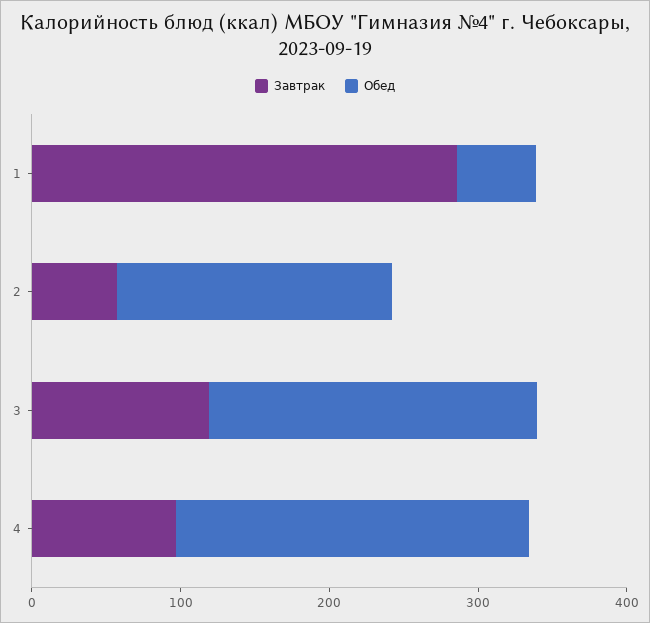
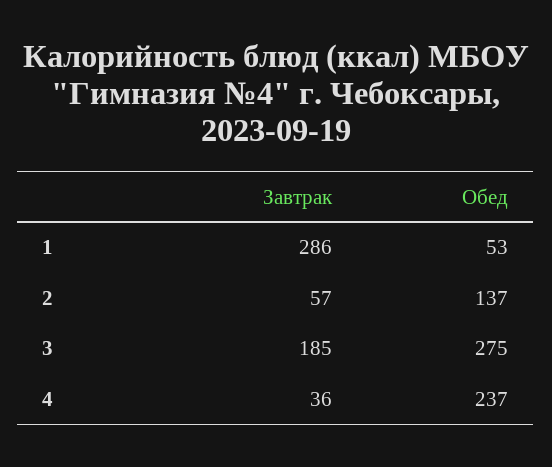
  {
    "Завтрак": {
      "1": 286,
      "2": 57,
-     "3": 120,
+     "3": 185,
-     "4": 100
+     "4": 36
    },
    "Обед": {
      "1": 53,
-     "2": 180,
+     "2": 137,
-     "3": 220,
+     "3": 275,
      "4": 237
    }
  }

